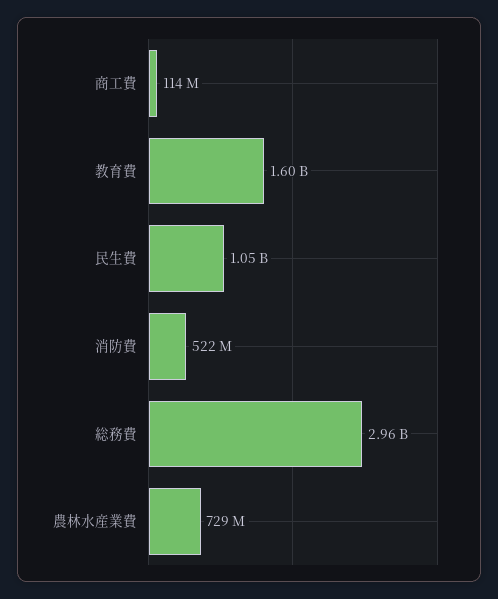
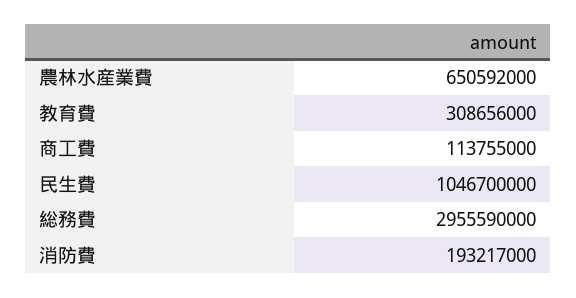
  {
    "商工費": 113755000,
-   "教育費": 1600000000,
+   "教育費": 308656000,
    "民生費": 1046700000,
-   "消防費": 522000000,
+   "消防費": 193217000,
    "総務費": 2955590000,
-   "農林水産業費": 729000000
+   "農林水産業費": 650592000
  }

